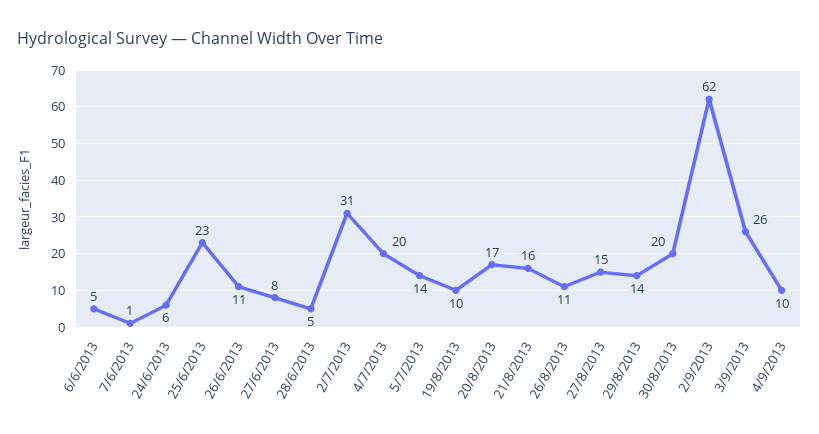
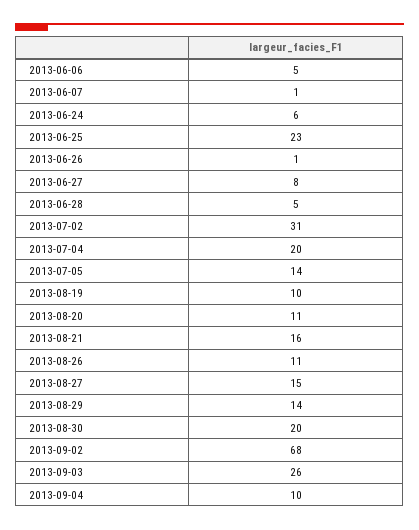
  {
    "6/6/2013": 5,
    "7/6/2013": 1,
    "24/6/2013": 6,
    "25/6/2013": 23,
-   "26/6/2013": 11,
+   "26/6/2013": 1,
    "27/6/2013": 8,
    "28/6/2013": 5,
    "2/7/2013": 31,
    "4/7/2013": 20,
    "5/7/2013": 14,
    "19/8/2013": 10,
-   "20/8/2013": 17,
+   "20/8/2013": 11,
    "21/8/2013": 16,
    "26/8/2013": 11,
    "27/8/2013": 15,
    "29/8/2013": 14,
    "30/8/2013": 20,
-   "2/9/2013": 62,
+   "2/9/2013": 68,
    "3/9/2013": 26,
    "4/9/2013": 10
  }

